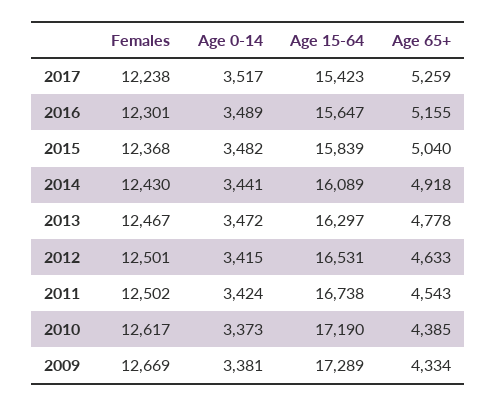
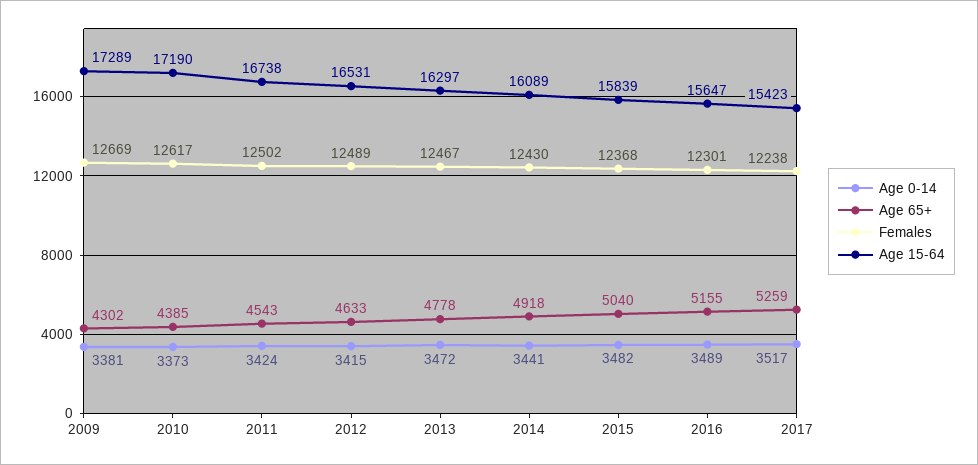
  {
    "Females": {
      "2017": 12238,
      "2016": 12301,
      "2015": 12368,
      "2014": 12430,
      "2013": 12467,
-     "2012": 12501,
+     "2012": 12489,
      "2011": 12502,
      "2010": 12617,
      "2009": 12669
    },
    "Age 0-14": {
      "2017": 3517,
      "2016": 3489,
      "2015": 3482,
      "2014": 3441,
      "2013": 3472,
      "2012": 3415,
      "2011": 3424,
      "2010": 3373,
      "2009": 3381
    },
    "Age 15-64": {
      "2017": 15423,
      "2016": 15647,
      "2015": 15839,
      "2014": 16089,
      "2013": 16297,
      "2012": 16531,
      "2011": 16738,
      "2010": 17190,
      "2009": 17289
    },
    "Age 65+": {
      "2017": 5259,
      "2016": 5155,
      "2015": 5040,
      "2014": 4918,
      "2013": 4778,
      "2012": 4633,
      "2011": 4543,
      "2010": 4385,
-     "2009": 4334
+     "2009": 4302
    }
  }

